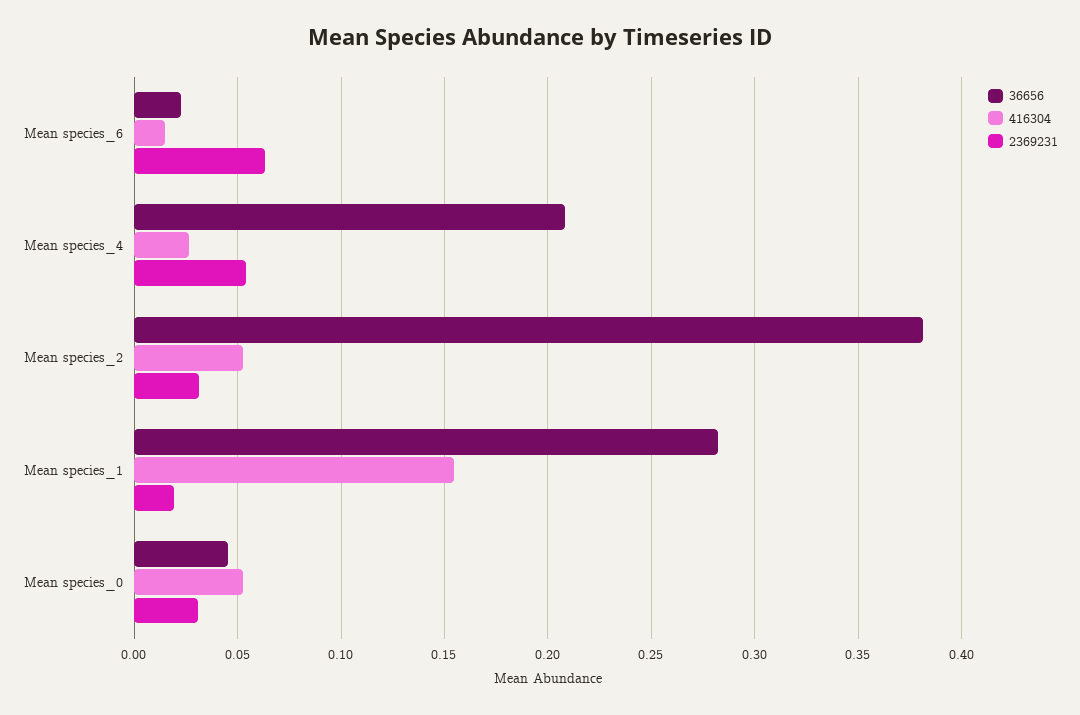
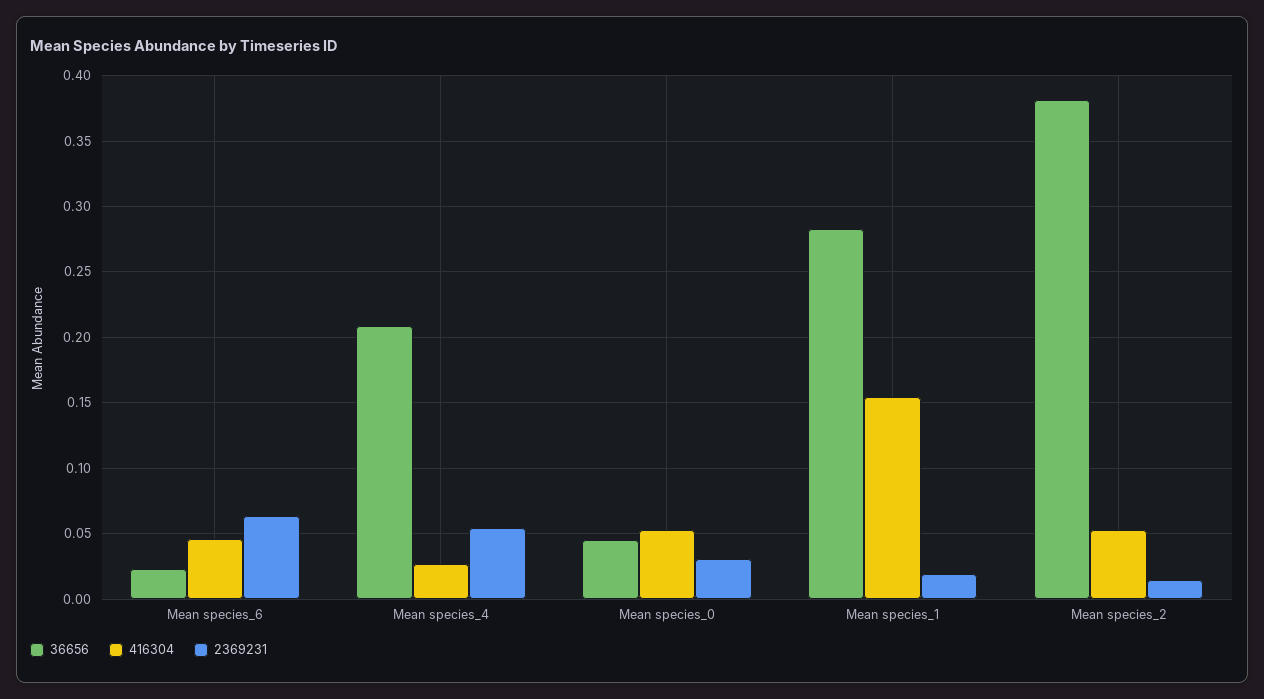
  {
    "36656": {
      "Mean species_6": 0.025,
      "Mean species_4": 0.21,
      "Mean species_2": 0.38,
      "Mean species_1": 0.28,
      "Mean species_0": 0.045
    },
    "416304": {
-     "Mean species_6": 0.015,
+     "Mean species_6": 0.045,
      "Mean species_4": 0.025,
      "Mean species_2": 0.05,
      "Mean species_1": 0.155,
      "Mean species_0": 0.05
    },
    "2369231": {
      "Mean species_6": 0.065,
      "Mean species_4": 0.055,
-     "Mean species_2": 0.03,
+     "Mean species_2": 0.015,
      "Mean species_1": 0.02,
      "Mean species_0": 0.03
    }
  }

